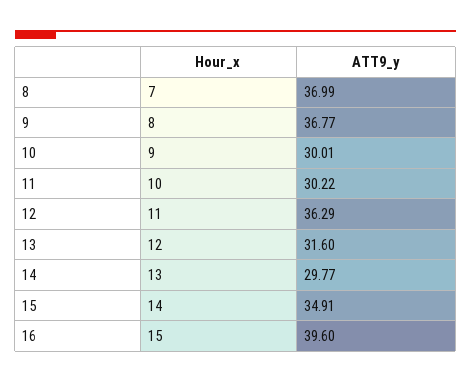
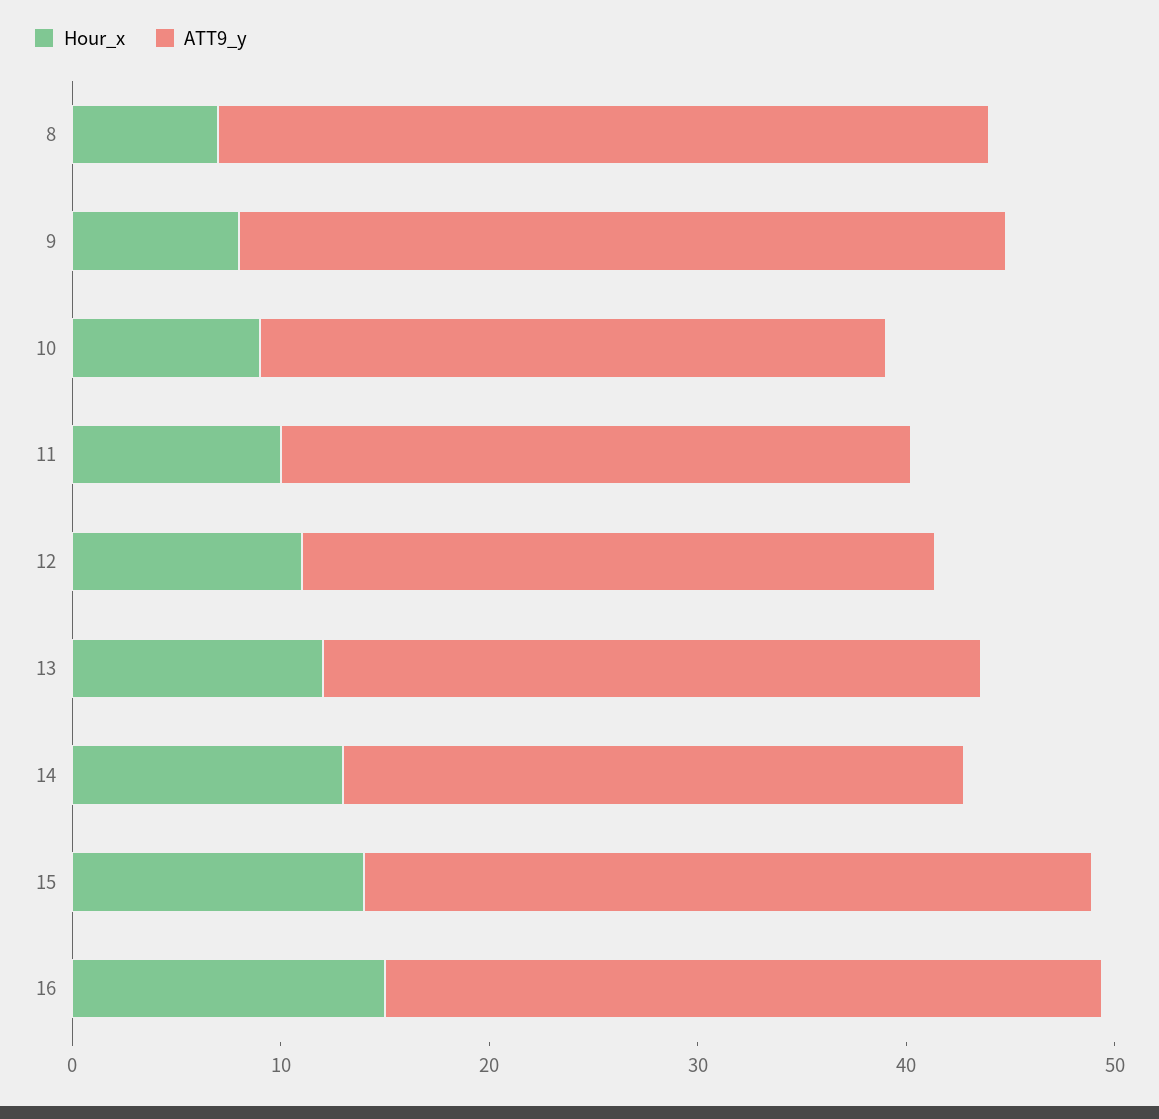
  {
    "Hour_x": {
      "8": 7,
      "9": 8,
      "10": 9,
      "11": 10,
      "12": 11,
      "13": 12,
      "14": 13,
      "15": 14,
      "16": 15
    },
    "ATT9_y": {
      "8": 36.99,
      "9": 36.77,
      "10": 30.01,
      "11": 30.22,
-     "12": 36.29,
+     "12": 30,
      "13": 31.6,
      "14": 29.77,
      "15": 34.91,
-     "16": 39.6
+     "16": 34
    }
  }

